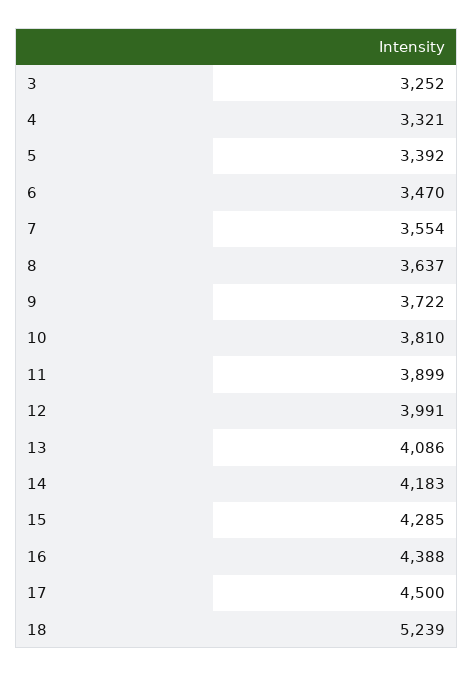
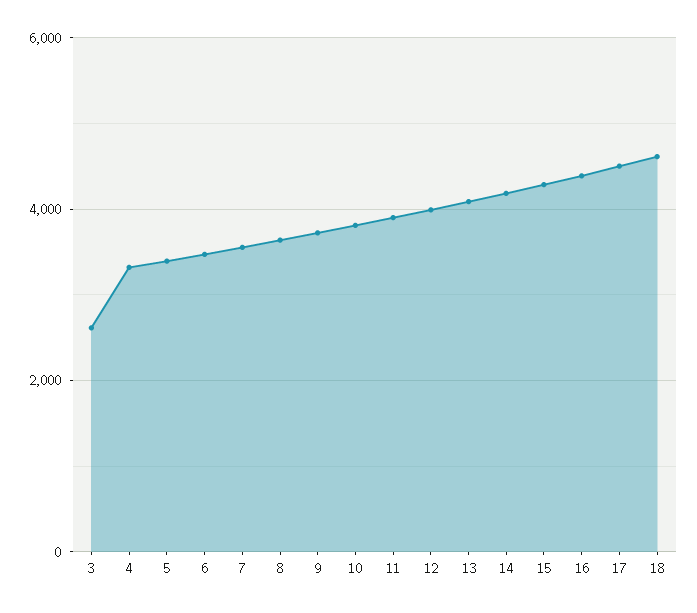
  {
-   "3": 3252,
+   "3": 2600,
    "4": 3321,
    "5": 3392,
    "6": 3470,
    "7": 3554,
    "8": 3637,
    "9": 3722,
    "10": 3810,
    "11": 3899,
    "12": 3991,
    "13": 4086,
    "14": 4183,
    "15": 4285,
    "16": 4388,
    "17": 4500,
-   "18": 5239
+   "18": 4600
  }

